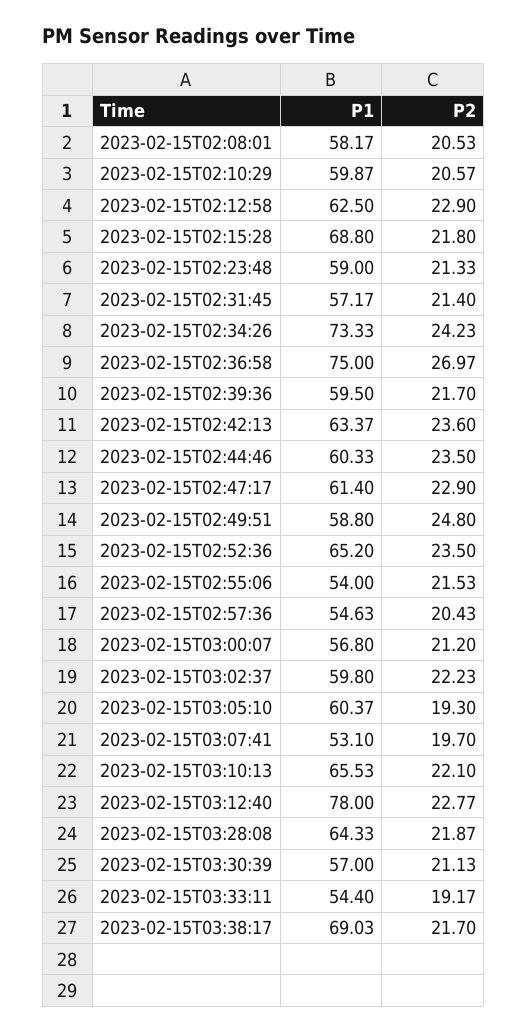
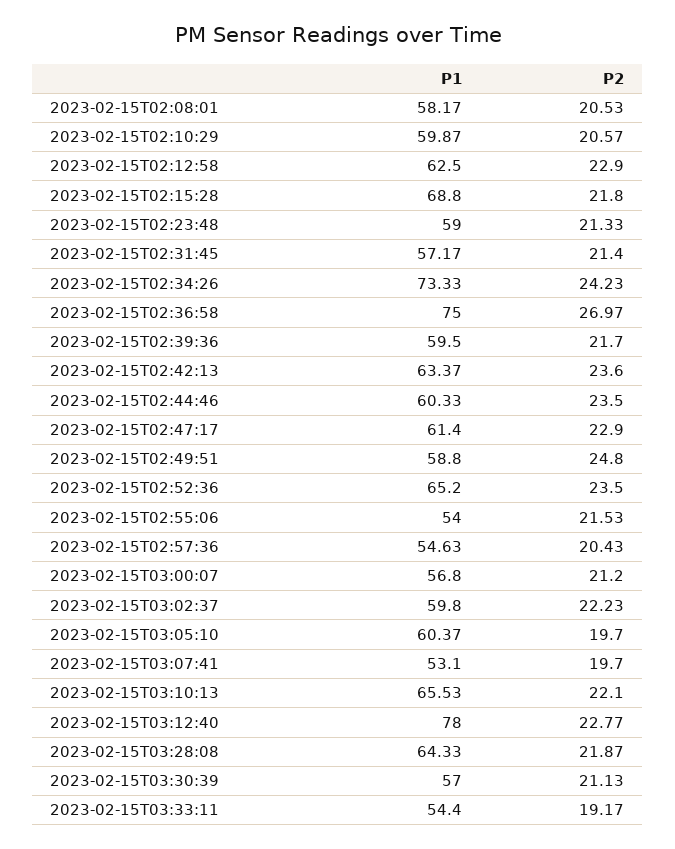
  {
    "P1": {
      "2023-02-15T02:08:01": 58.17,
      "2023-02-15T02:10:29": 59.87,
      "2023-02-15T02:12:58": 62.5,
      "2023-02-15T02:15:28": 68.8,
      "2023-02-15T02:23:48": 59,
      "2023-02-15T02:31:45": 57.17,
      "2023-02-15T02:34:26": 73.33,
      "2023-02-15T02:36:58": 75,
      "2023-02-15T02:39:36": 59.5,
      "2023-02-15T02:42:13": 63.37,
      "2023-02-15T02:44:46": 60.33,
      "2023-02-15T02:47:17": 61.4,
      "2023-02-15T02:49:51": 58.8,
      "2023-02-15T02:52:36": 65.2,
      "2023-02-15T02:55:06": 54,
      "2023-02-15T02:57:36": 54.63,
      "2023-02-15T03:00:07": 56.8,
      "2023-02-15T03:02:37": 59.8,
      "2023-02-15T03:05:10": 60.37,
      "2023-02-15T03:07:41": 53.1,
      "2023-02-15T03:10:13": 65.53,
      "2023-02-15T03:12:40": 78,
      "2023-02-15T03:28:08": 64.33,
      "2023-02-15T03:30:39": 57,
-     "2023-02-15T03:33:11": 54.4,
+     "2023-02-15T03:33:11": 54.4
-     "2023-02-15T03:38:17": 69.03
    },
    "P2": {
      "2023-02-15T02:08:01": 20.53,
      "2023-02-15T02:10:29": 20.57,
      "2023-02-15T02:12:58": 22.9,
      "2023-02-15T02:15:28": 21.8,
      "2023-02-15T02:23:48": 21.33,
      "2023-02-15T02:31:45": 21.4,
      "2023-02-15T02:34:26": 24.23,
      "2023-02-15T02:36:58": 26.97,
      "2023-02-15T02:39:36": 21.7,
      "2023-02-15T02:42:13": 23.6,
      "2023-02-15T02:44:46": 23.5,
      "2023-02-15T02:47:17": 22.9,
      "2023-02-15T02:49:51": 24.8,
      "2023-02-15T02:52:36": 23.5,
      "2023-02-15T02:55:06": 21.53,
      "2023-02-15T02:57:36": 20.43,
      "2023-02-15T03:00:07": 21.2,
      "2023-02-15T03:02:37": 22.23,
-     "2023-02-15T03:05:10": 19.3,
+     "2023-02-15T03:05:10": 19.7,
      "2023-02-15T03:07:41": 19.7,
      "2023-02-15T03:10:13": 22.1,
      "2023-02-15T03:12:40": 22.77,
      "2023-02-15T03:28:08": 21.87,
      "2023-02-15T03:30:39": 21.13,
-     "2023-02-15T03:33:11": 19.17,
+     "2023-02-15T03:33:11": 19.17
-     "2023-02-15T03:38:17": 21.7
    }
  }

